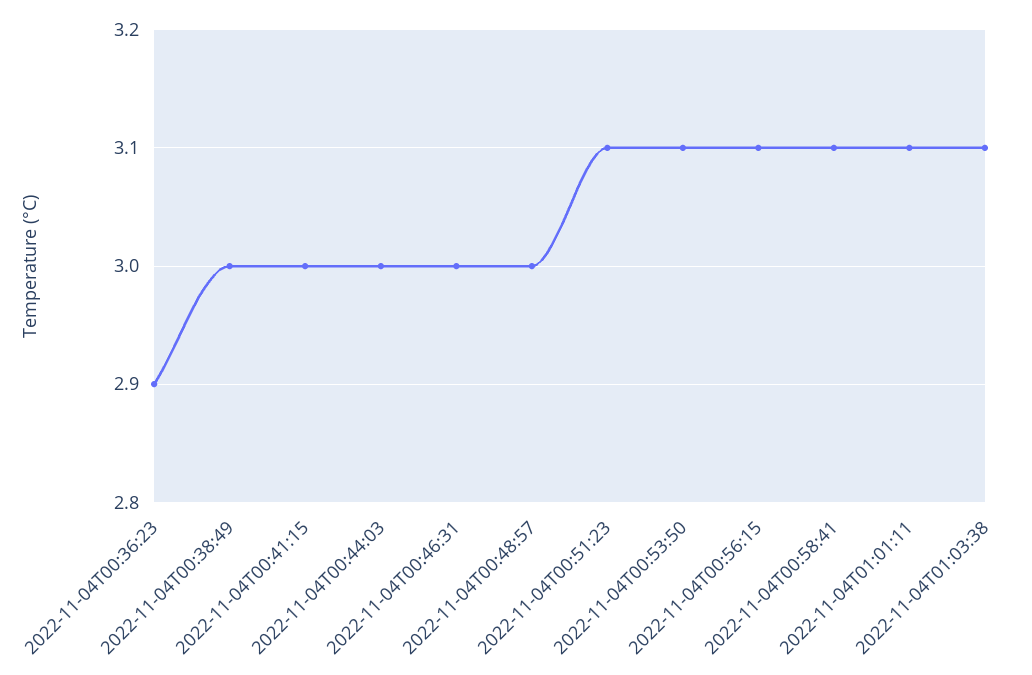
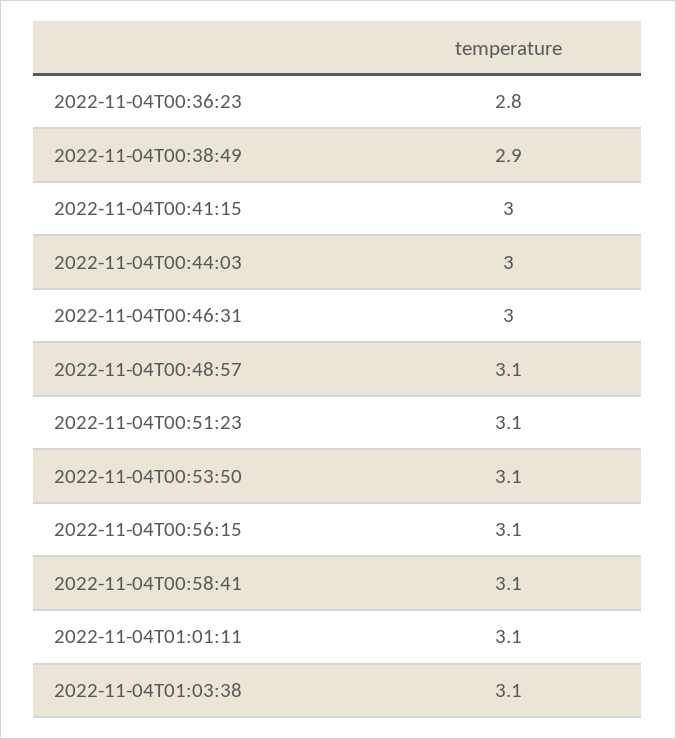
  {
-   "2022-11-04T00:36:23": 2.9,
+   "2022-11-04T00:36:23": 2.8,
-   "2022-11-04T00:38:49": 3,
+   "2022-11-04T00:38:49": 2.9,
    "2022-11-04T00:41:15": 3,
    "2022-11-04T00:44:03": 3,
    "2022-11-04T00:46:31": 3,
-   "2022-11-04T00:48:57": 3,
+   "2022-11-04T00:48:57": 3.1,
    "2022-11-04T00:51:23": 3.1,
    "2022-11-04T00:53:50": 3.1,
    "2022-11-04T00:56:15": 3.1,
    "2022-11-04T00:58:41": 3.1,
    "2022-11-04T01:01:11": 3.1,
    "2022-11-04T01:03:38": 3.1
  }

